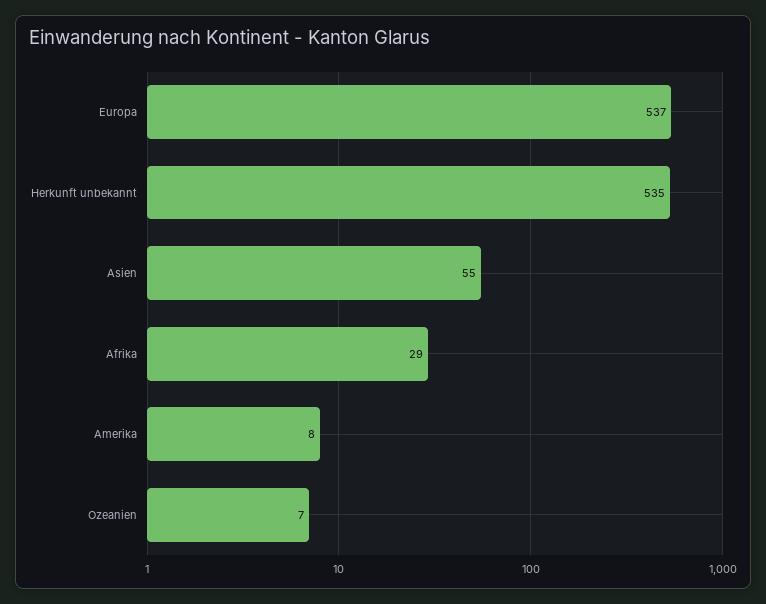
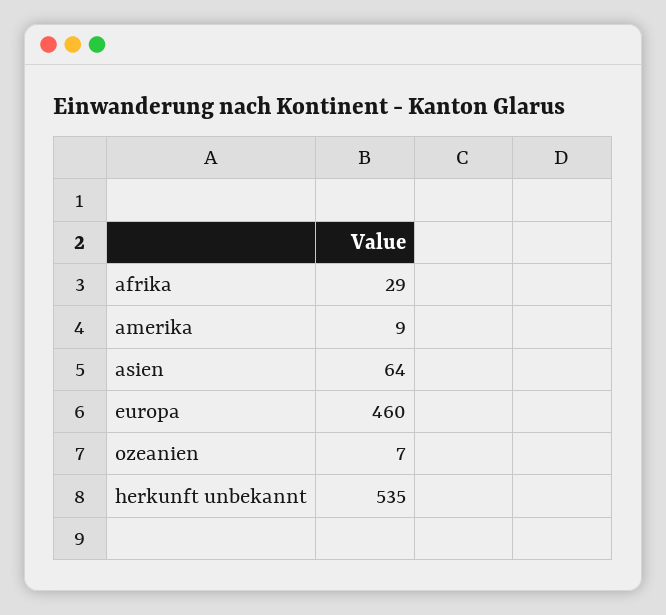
  {
-   "Europa": 537,
+   "Europa": 460,
    "Herkunft unbekannt": 535,
-   "Asien": 55,
+   "Asien": 64,
    "Afrika": 29,
-   "Amerika": 8,
+   "Amerika": 9,
    "Ozeanien": 7
  }

